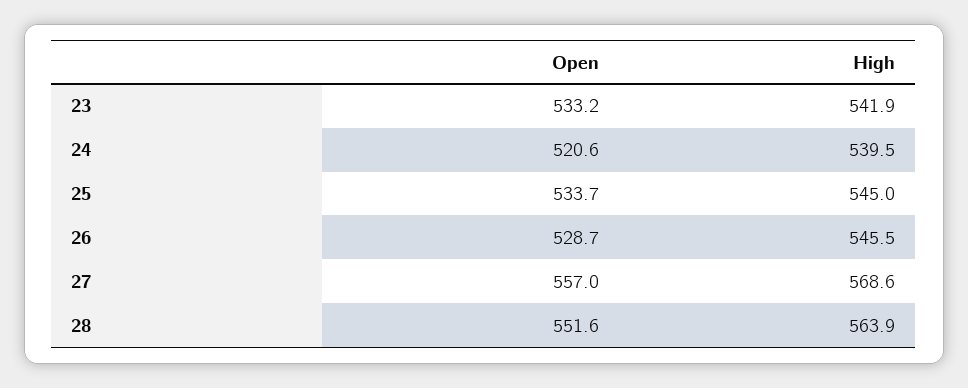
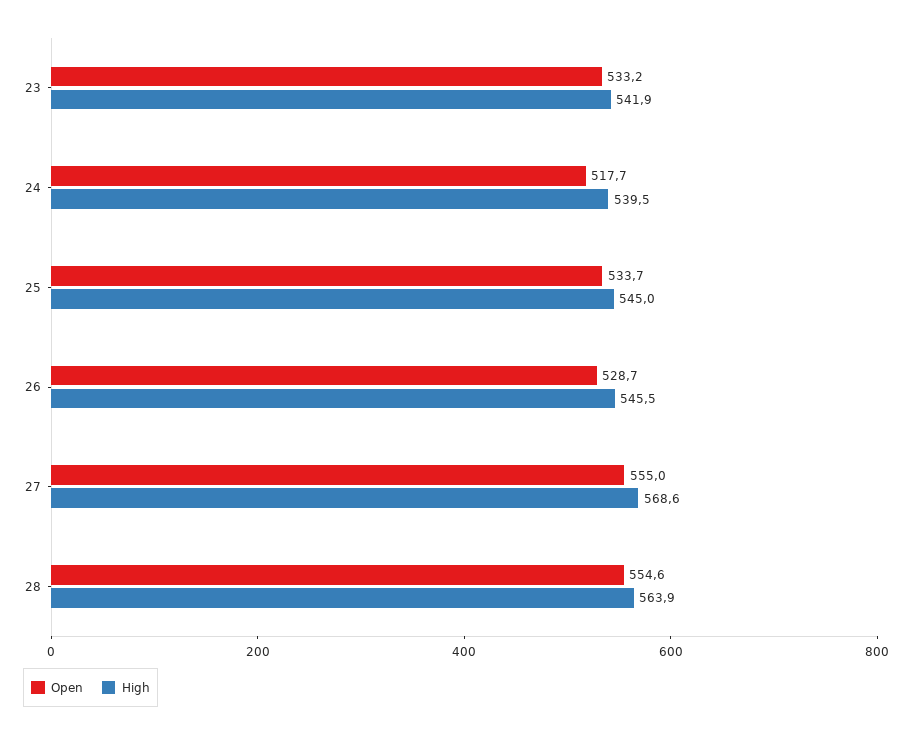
  {
    "Open": {
      "23": 533.2,
-     "24": 520.6,
+     "24": 517.7,
      "25": 533.7,
      "26": 528.7,
-     "27": 557,
+     "27": 555,
-     "28": 551.6
+     "28": 554.6
    },
    "High": {
      "23": 541.9,
      "24": 539.5,
      "25": 545,
      "26": 545.5,
      "27": 568.6,
      "28": 563.9
    }
  }

